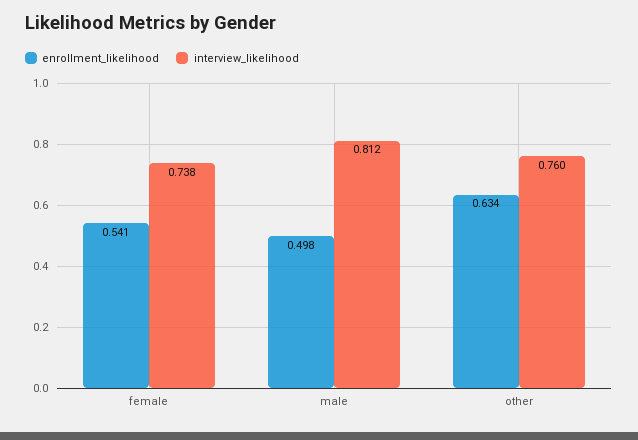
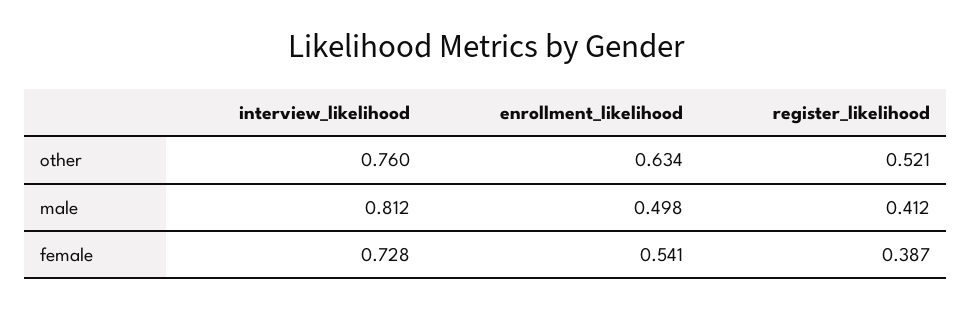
  {
    "enrollment_likelihood": {
      "female": 0.541,
      "male": 0.498,
      "other": 0.634
    },
    "interview_likelihood": {
-     "female": 0.738,
+     "female": 0.728,
      "male": 0.812,
      "other": 0.76
-   }
+   },
+   "register_likelihood": {
+     "other": 0.521,
+     "male": 0.412,
+     "female": 0.387
+   }
  }

